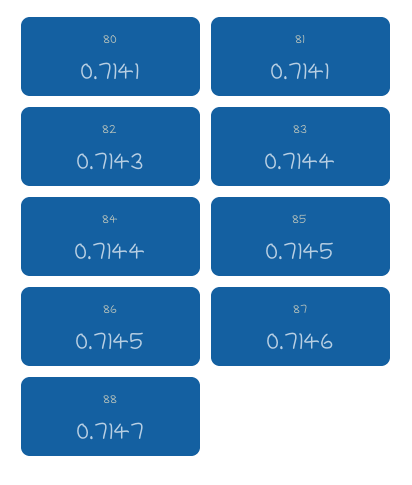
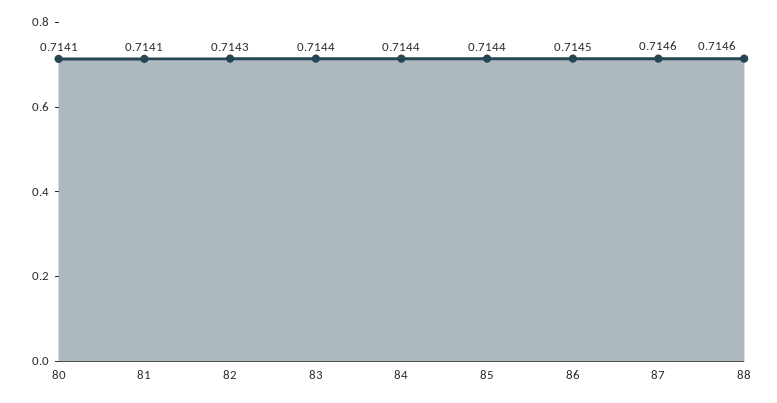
  {
    "80": 0.7141,
    "81": 0.7141,
    "82": 0.7143,
    "83": 0.7144,
    "84": 0.7144,
-   "85": 0.7145,
+   "85": 0.7144,
    "86": 0.7145,
    "87": 0.7146,
-   "88": 0.7147
+   "88": 0.7146
  }

